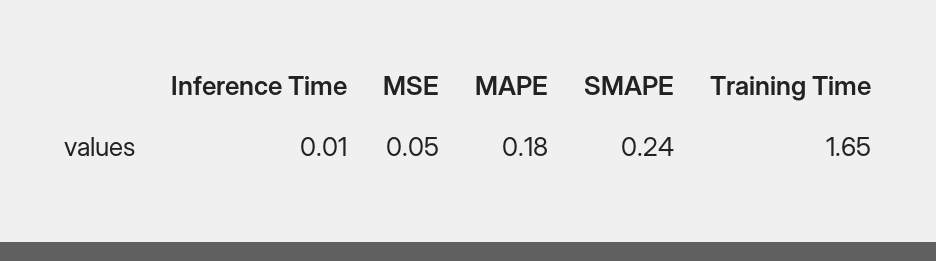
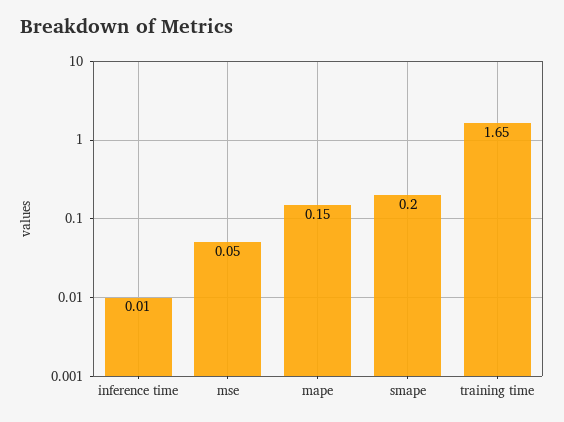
  {
    "Inference Time": 0.01,
    "MSE": 0.05,
-   "MAPE": 0.18,
+   "MAPE": 0.15,
-   "SMAPE": 0.24,
+   "SMAPE": 0.2,
    "Training Time": 1.65
  }

